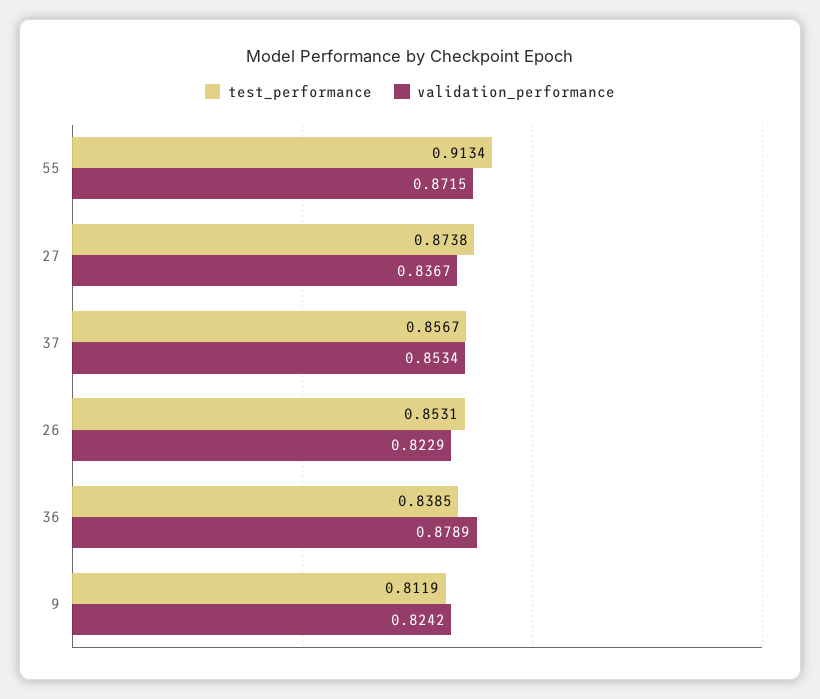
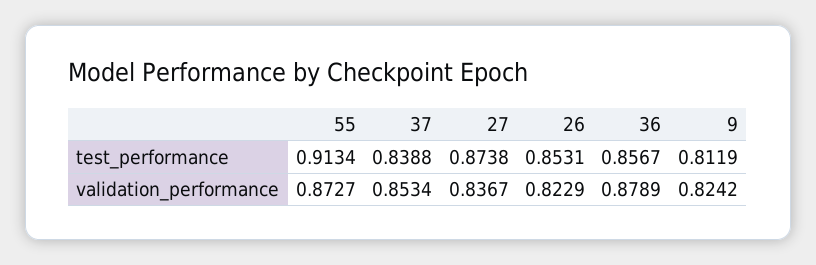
  {
    "test_performance": {
      "55": 0.9134,
      "27": 0.8738,
-     "37": 0.8567,
+     "37": 0.8388,
      "26": 0.8531,
-     "36": 0.8385,
+     "36": 0.8567,
      "9": 0.8119
    },
    "validation_performance": {
-     "55": 0.8715,
+     "55": 0.8727,
      "27": 0.8367,
      "37": 0.8534,
      "26": 0.8229,
      "36": 0.8789,
      "9": 0.8242
    }
  }

